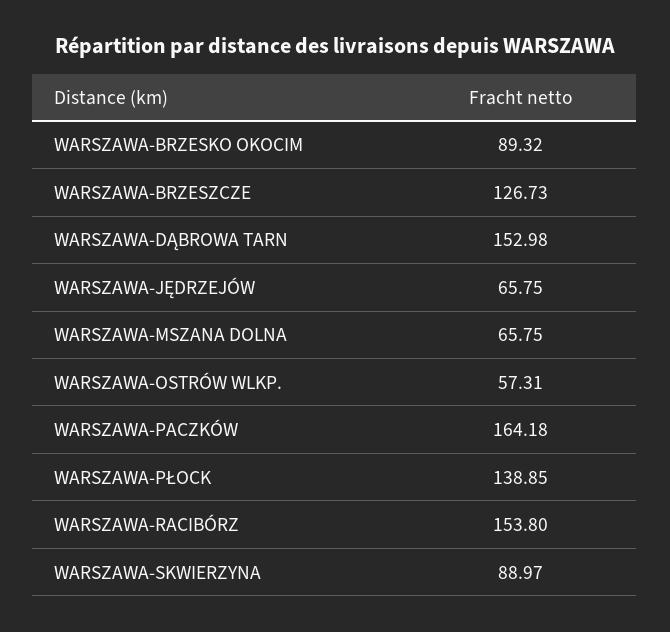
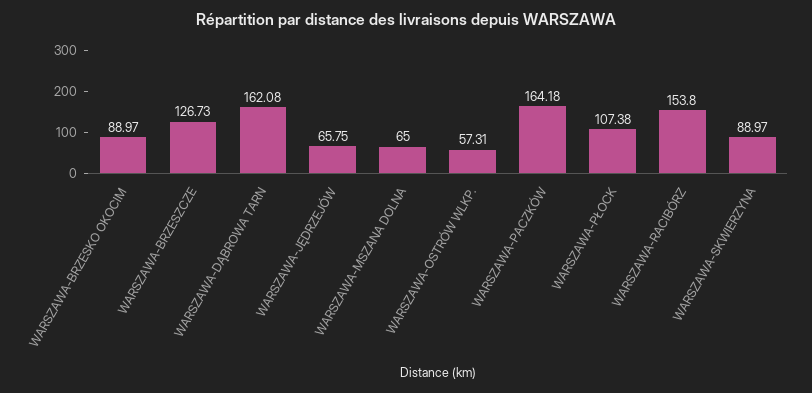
  {
-   "WARSZAWA-BRZESKO OKOCIM": 89.32,
+   "WARSZAWA-BRZESKO OKOCIM": 88.97,
    "WARSZAWA-BRZESZCZE": 126.73,
-   "WARSZAWA-DĄBROWA TARN": 152.98,
+   "WARSZAWA-DĄBROWA TARN": 162.08,
    "WARSZAWA-JĘDRZEJÓW": 65.75,
-   "WARSZAWA-MSZANA DOLNA": 65.75,
+   "WARSZAWA-MSZANA DOLNA": 65,
    "WARSZAWA-OSTRÓW WLKP.": 57.31,
    "WARSZAWA-PACZKÓW": 164.18,
-   "WARSZAWA-PŁOCK": 138.85,
+   "WARSZAWA-PŁOCK": 107.38,
    "WARSZAWA-RACIBÓRZ": 153.8,
    "WARSZAWA-SKWIERZYNA": 88.97
  }

